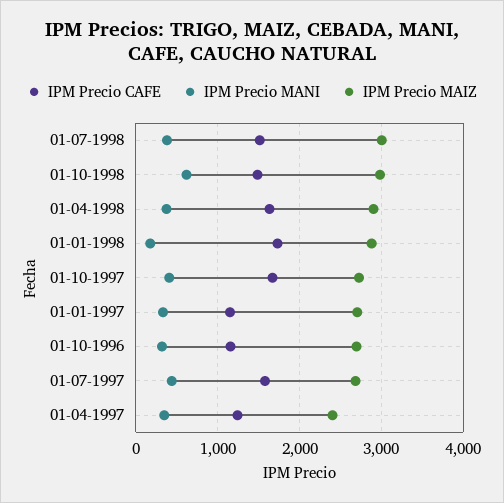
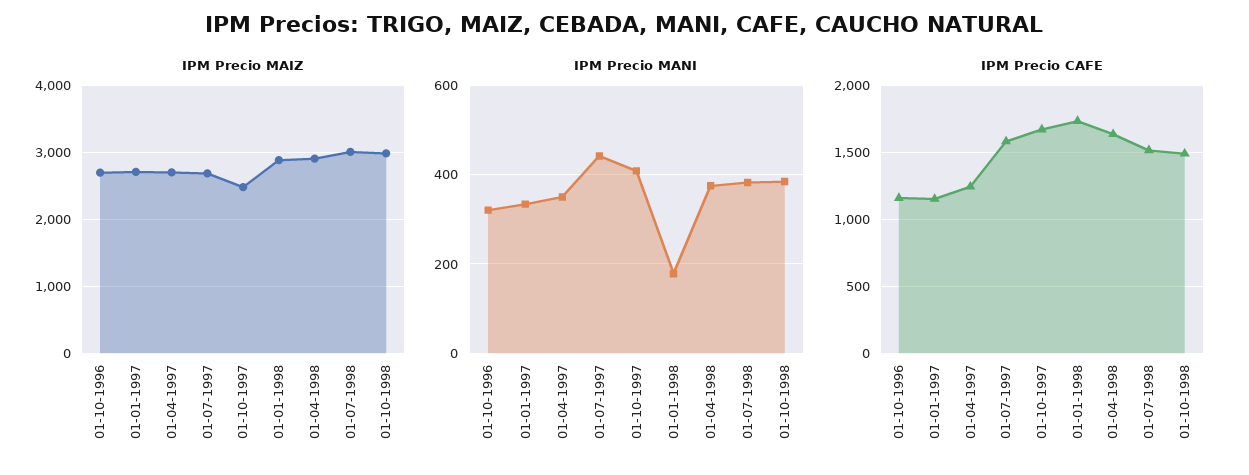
  {
    "IPM Precio CAFE": {
      "01-07-1998": 1500,
      "01-10-1998": 1500,
      "01-04-1998": 1650,
      "01-01-1998": 1750,
      "01-10-1997": 1650,
      "01-01-1997": 1150,
      "01-10-1996": 1150,
      "01-07-1997": 1600,
      "01-04-1997": 1250
    },
    "IPM Precio MANI": {
      "01-07-1998": 380,
-     "01-10-1998": 600,
+     "01-10-1998": 380,
      "01-04-1998": 380,
      "01-01-1998": 180,
      "01-10-1997": 400,
      "01-01-1997": 340,
      "01-10-1996": 320,
      "01-07-1997": 440,
      "01-04-1997": 340
    },
    "IPM Precio MAIZ": {
      "01-07-1998": 3000,
      "01-10-1998": 3000,
      "01-04-1998": 2900,
      "01-01-1998": 2900,
-     "01-10-1997": 2700,
+     "01-10-1997": 2500,
      "01-01-1997": 2700,
      "01-10-1996": 2700,
      "01-07-1997": 2700,
-     "01-04-1997": 2400
+     "01-04-1997": 2700
    }
  }

